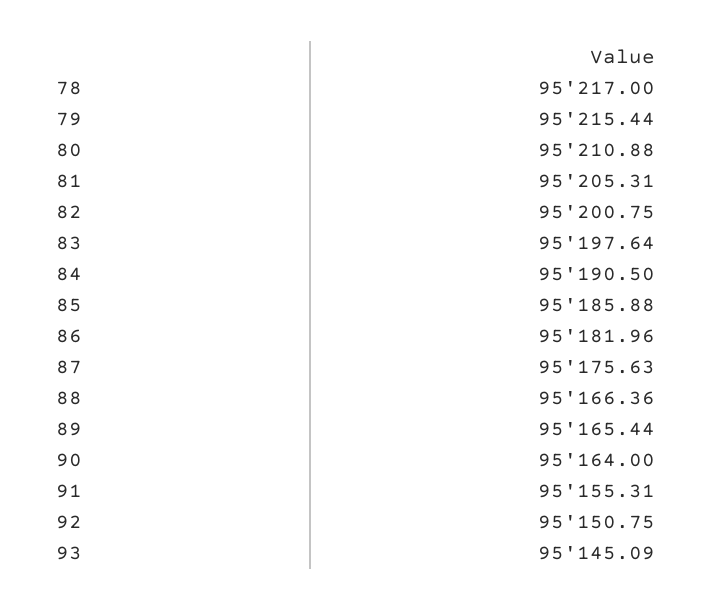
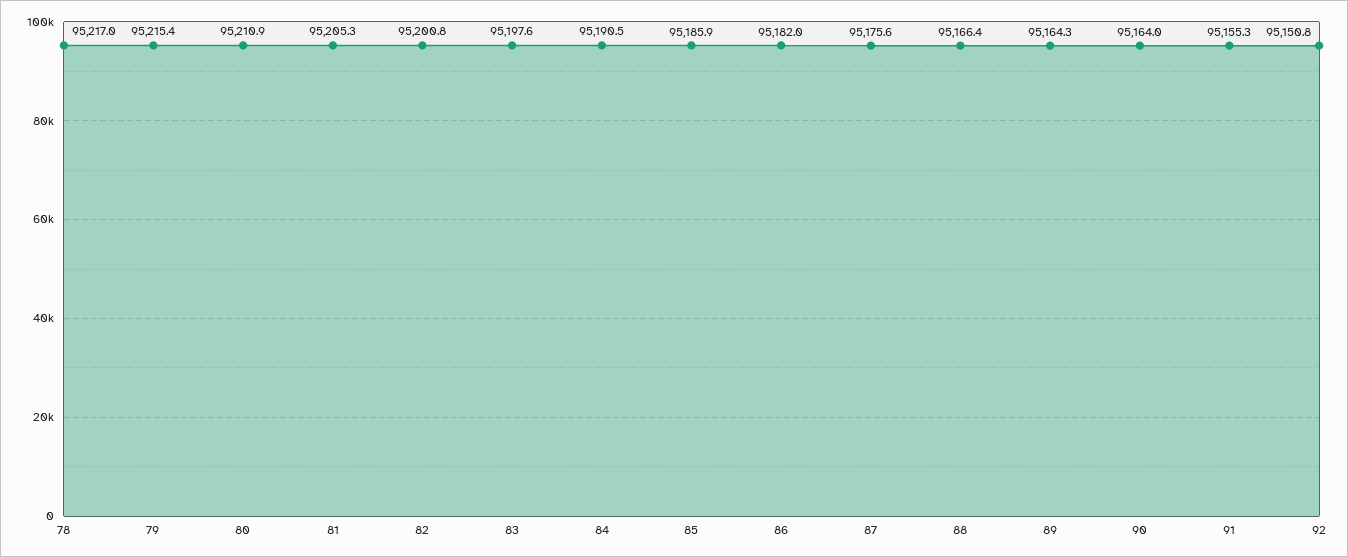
  {
    "78": 95217,
    "79": 95215.44,
    "80": 95210.88,
    "81": 95205.31,
    "82": 95200.75,
    "83": 95197.64,
    "84": 95190.5,
    "85": 95185.88,
    "86": 95181.96,
    "87": 95175.63,
    "88": 95166.36,
-   "89": 95165.44,
+   "89": 95164.3,
    "90": 95164,
    "91": 95155.31,
-   "92": 95150.75,
+   "92": 95150.75
-   "93": 95145.09
  }

